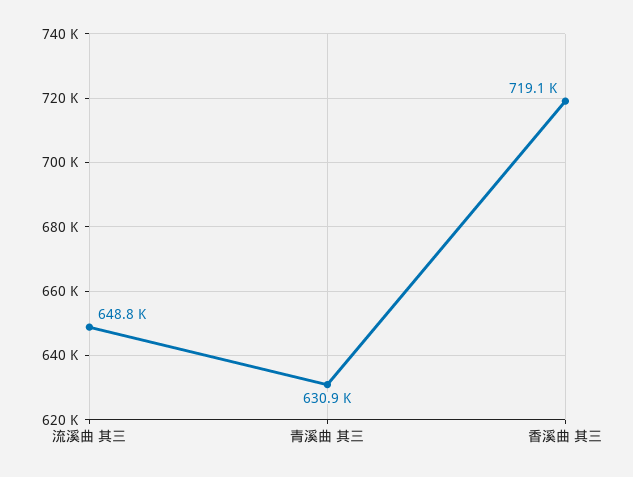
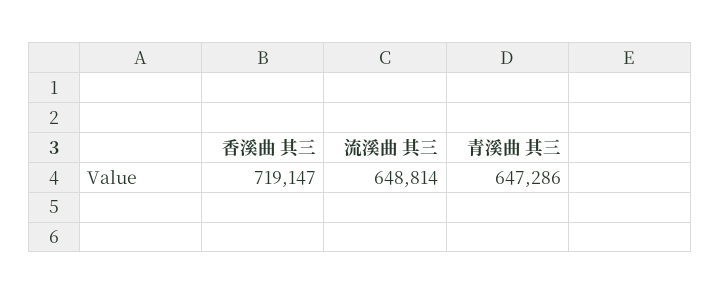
  {
    "流溪曲 其三": 648814,
-   "青溪曲 其三": 630900,
+   "青溪曲 其三": 647286,
    "香溪曲 其三": 719147
  }

